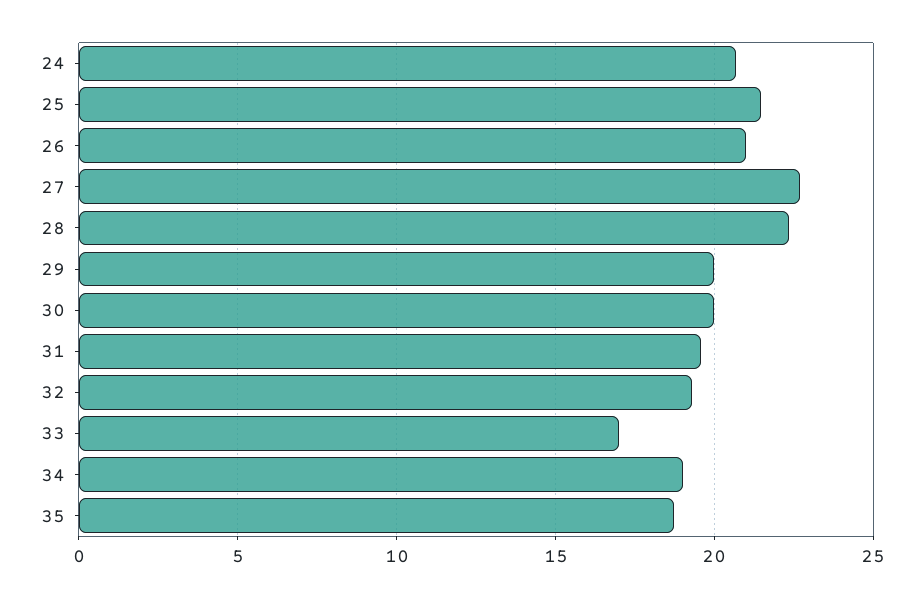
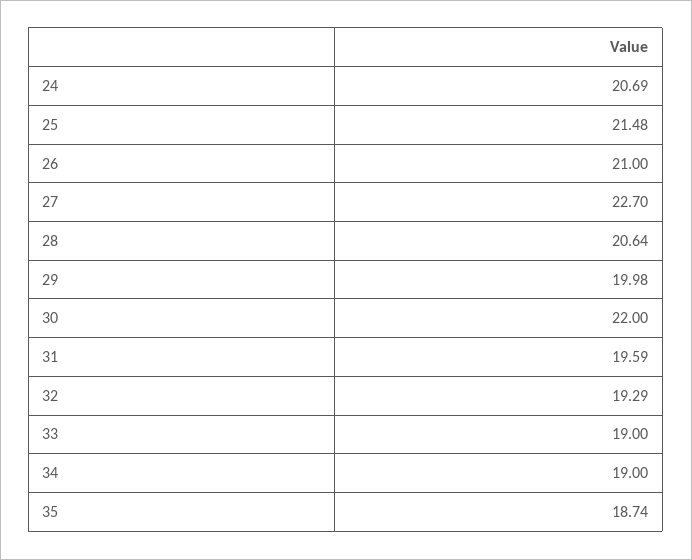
  {
    "24": 20.69,
    "25": 21.48,
    "26": 21,
    "27": 22.7,
-   "28": 22.5,
+   "28": 20.64,
    "29": 19.98,
-   "30": 20,
+   "30": 22,
    "31": 19.59,
    "32": 19.29,
-   "33": 17,
+   "33": 19,
    "34": 19,
    "35": 18.74
  }

